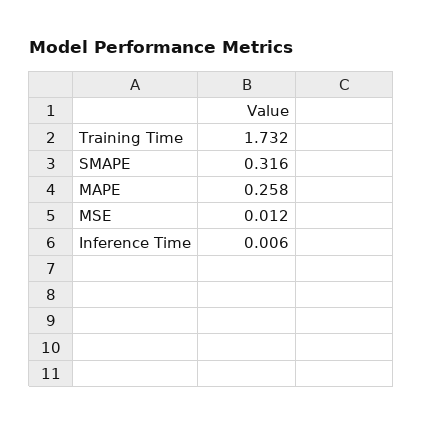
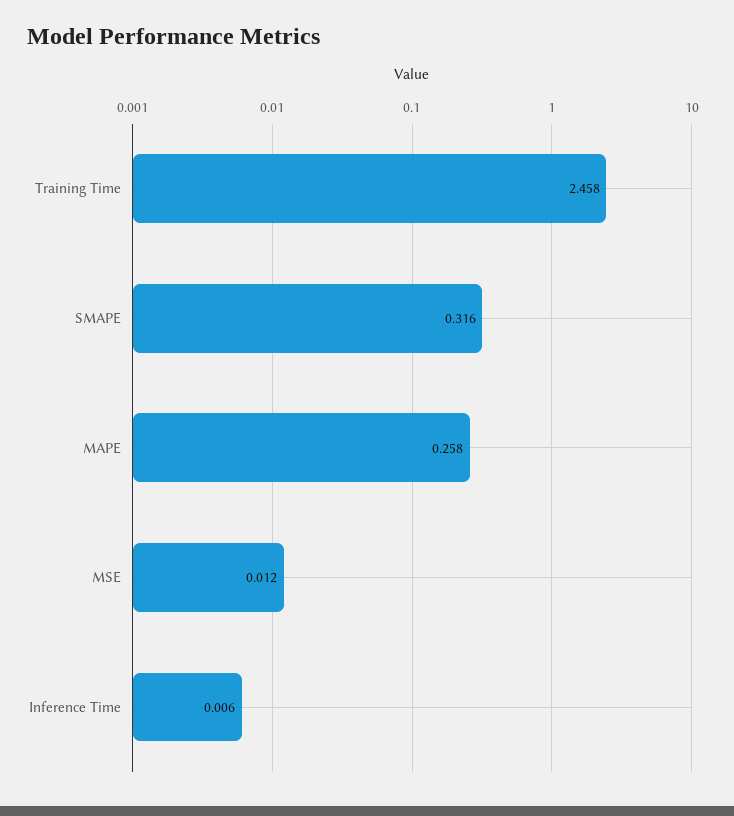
  {
-   "Training Time": 1.732,
+   "Training Time": 2.458,
    "SMAPE": 0.316,
    "MAPE": 0.258,
    "MSE": 0.012,
    "Inference Time": 0.006
  }

